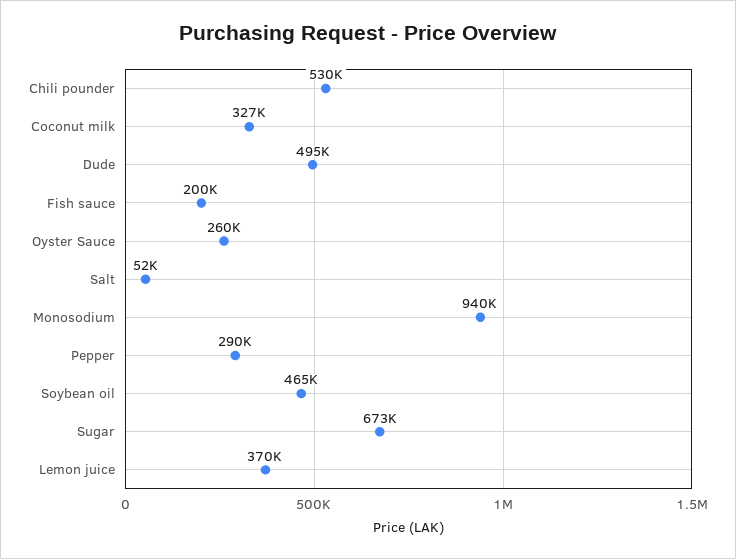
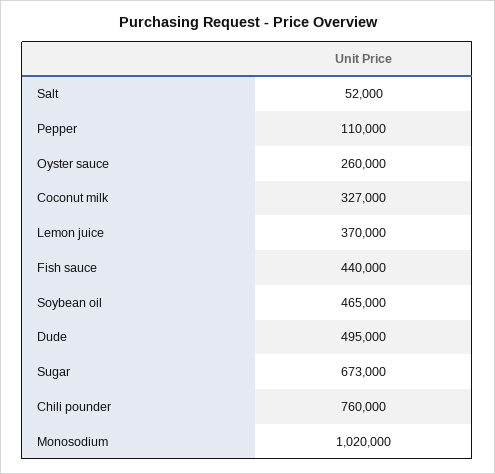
  {
-   "Chili pounder": 530000,
+   "Chili pounder": 760000,
    "Coconut milk": 327000,
    "Dude": 495000,
-   "Fish sauce": 200000,
+   "Fish sauce": 440000,
    "Oyster Sauce": 260000,
    "Salt": 52000,
-   "Monosodium": 940000,
+   "Monosodium": 1020000,
-   "Pepper": 290000,
+   "Pepper": 110000,
    "Soybean oil": 465000,
    "Sugar": 673000,
    "Lemon juice": 370000
  }

